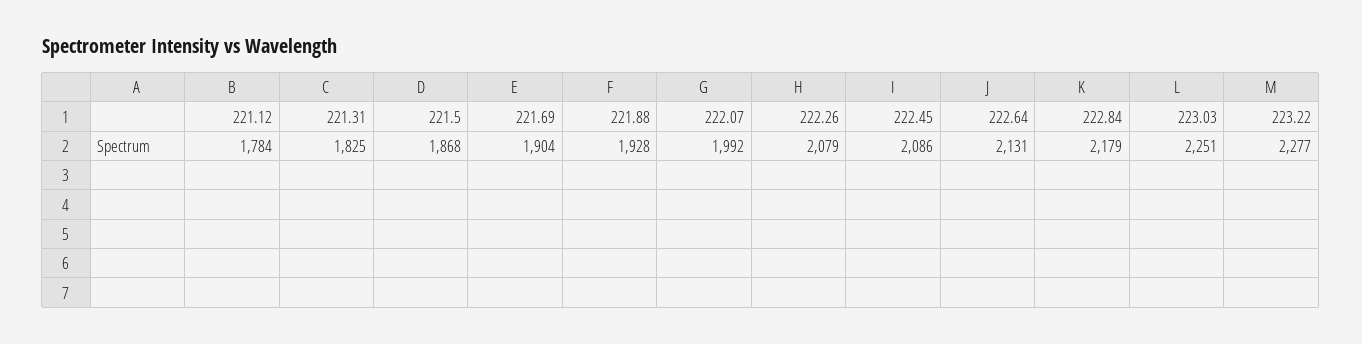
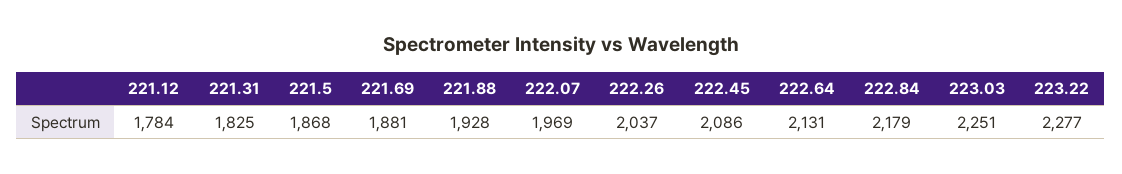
  {
    "221.12": 1784,
    "221.31": 1825,
    "221.5": 1868,
-   "221.69": 1904,
+   "221.69": 1881,
    "221.88": 1928,
-   "222.07": 1992,
+   "222.07": 1969,
-   "222.26": 2079,
+   "222.26": 2037,
    "222.45": 2086,
    "222.64": 2131,
    "222.84": 2179,
    "223.03": 2251,
    "223.22": 2277
  }

